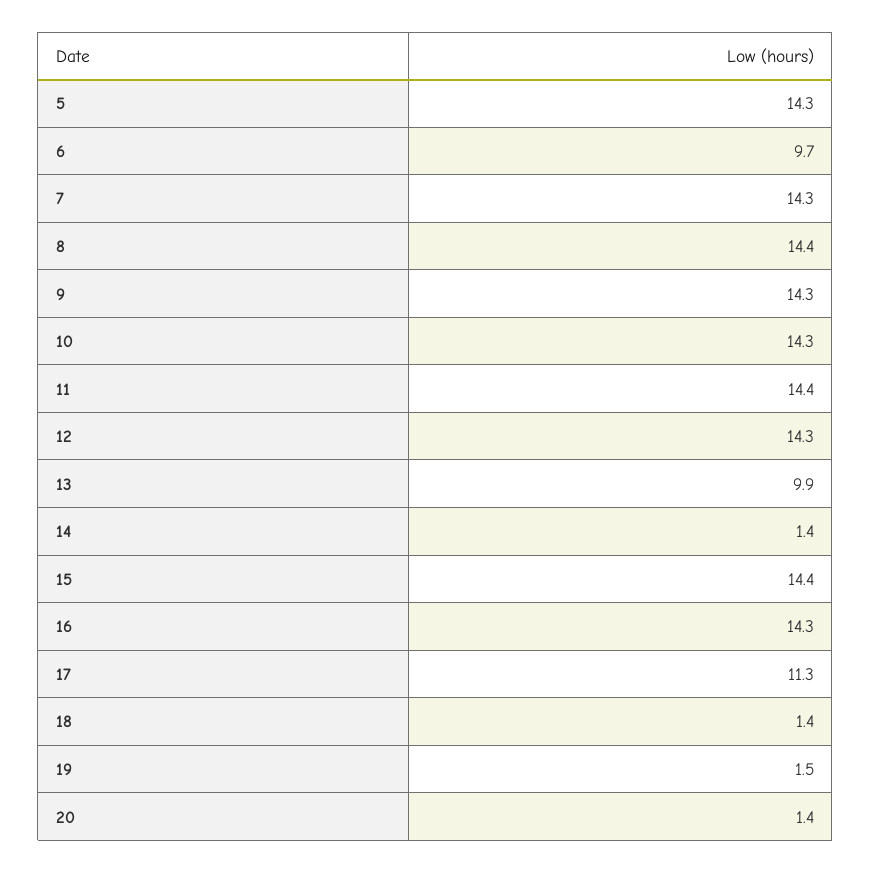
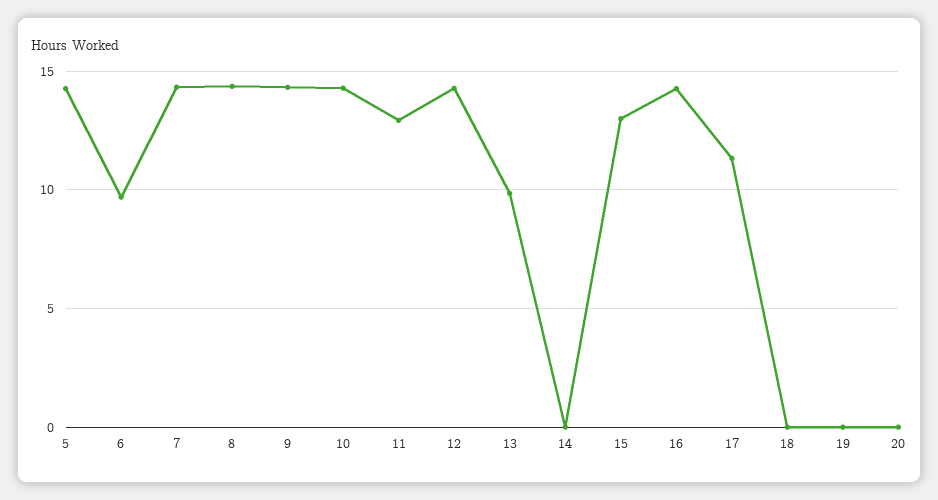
  {
    "5": 14.3,
    "6": 9.7,
    "7": 14.3,
    "8": 14.4,
    "9": 14.3,
    "10": 14.3,
-   "11": 14.4,
+   "11": 13,
    "12": 14.3,
    "13": 9.9,
-   "14": 1.4,
+   "14": 0,
-   "15": 14.4,
+   "15": 13,
    "16": 14.3,
    "17": 11.3,
-   "18": 1.4,
+   "18": 0,
-   "19": 1.5,
+   "19": 0,
-   "20": 1.4
+   "20": 0
  }

